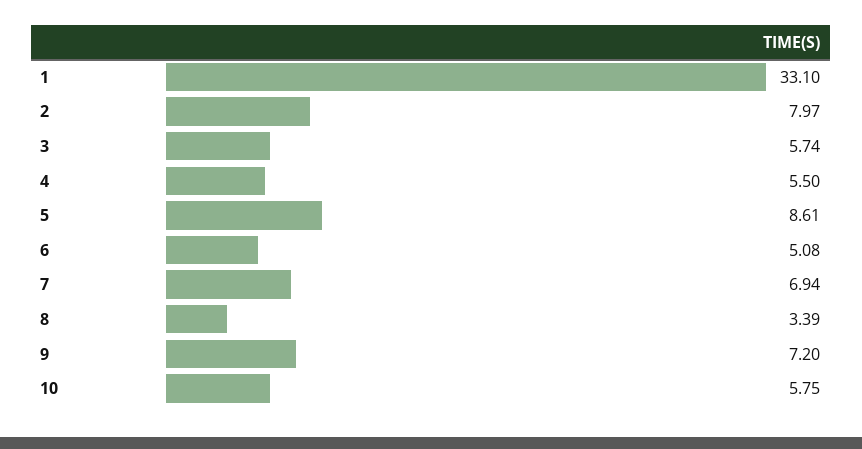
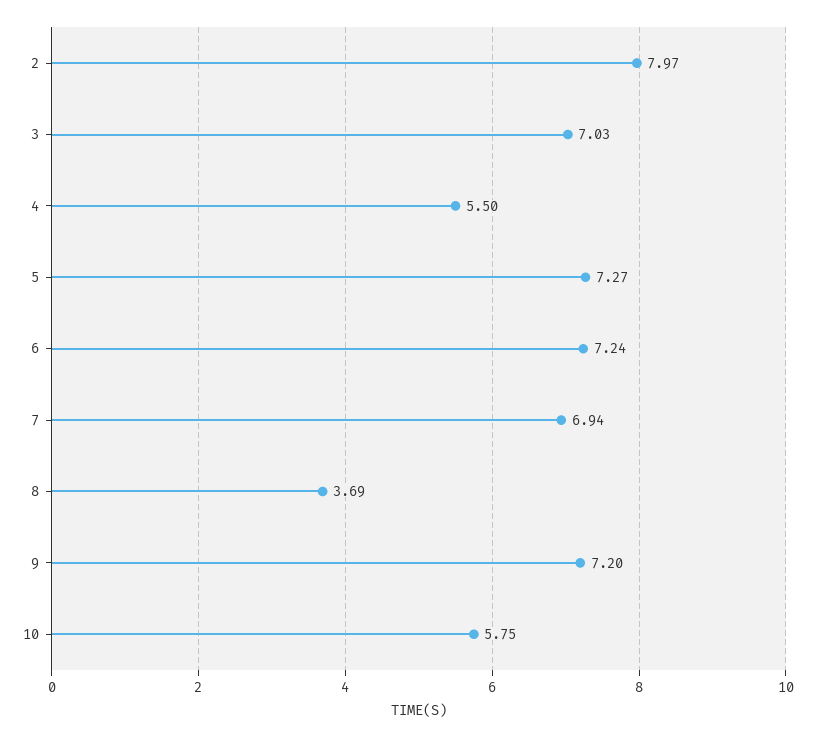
  {
-   "1": 33.1,
    "2": 7.97,
-   "3": 5.74,
+   "3": 7.03,
    "4": 5.5,
-   "5": 8.61,
+   "5": 7.27,
-   "6": 5.08,
+   "6": 7.24,
    "7": 6.94,
-   "8": 3.39,
+   "8": 3.69,
    "9": 7.2,
    "10": 5.75
  }

